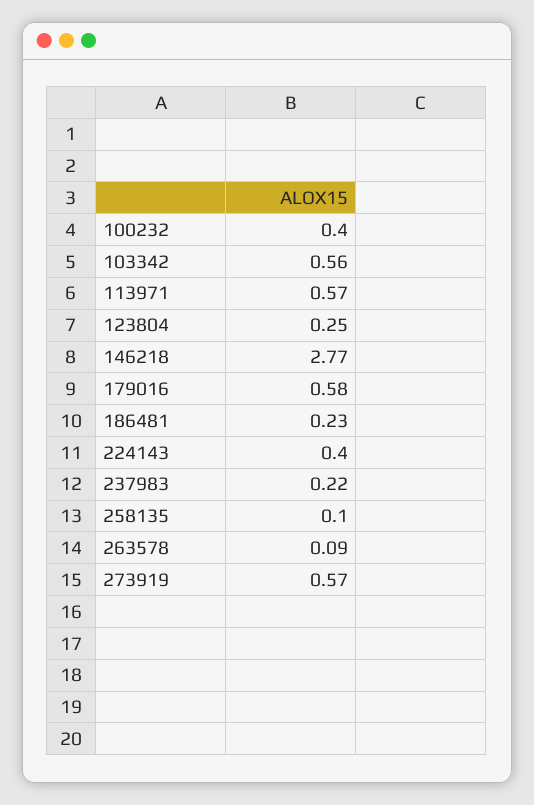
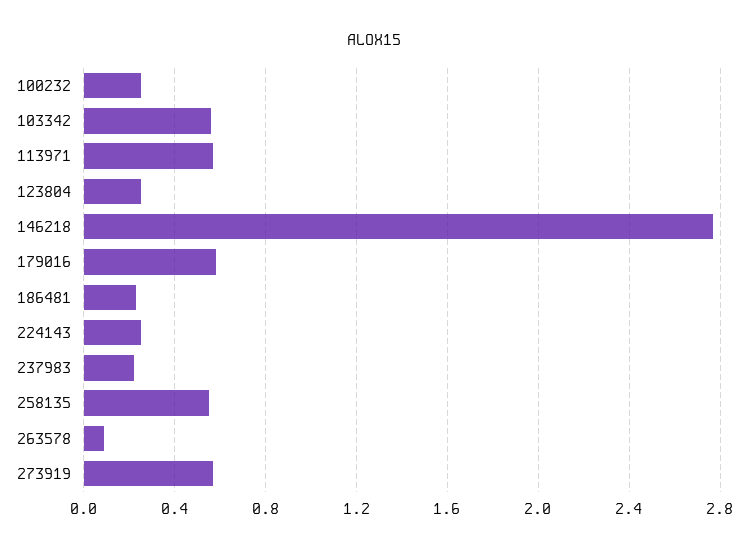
  {
-   "100232": 0.4,
+   "100232": 0.25,
    "103342": 0.56,
    "113971": 0.57,
    "123804": 0.25,
    "146218": 2.77,
    "179016": 0.58,
    "186481": 0.23,
-   "224143": 0.4,
+   "224143": 0.25,
    "237983": 0.22,
-   "258135": 0.1,
+   "258135": 0.55,
    "263578": 0.09,
    "273919": 0.57
  }

